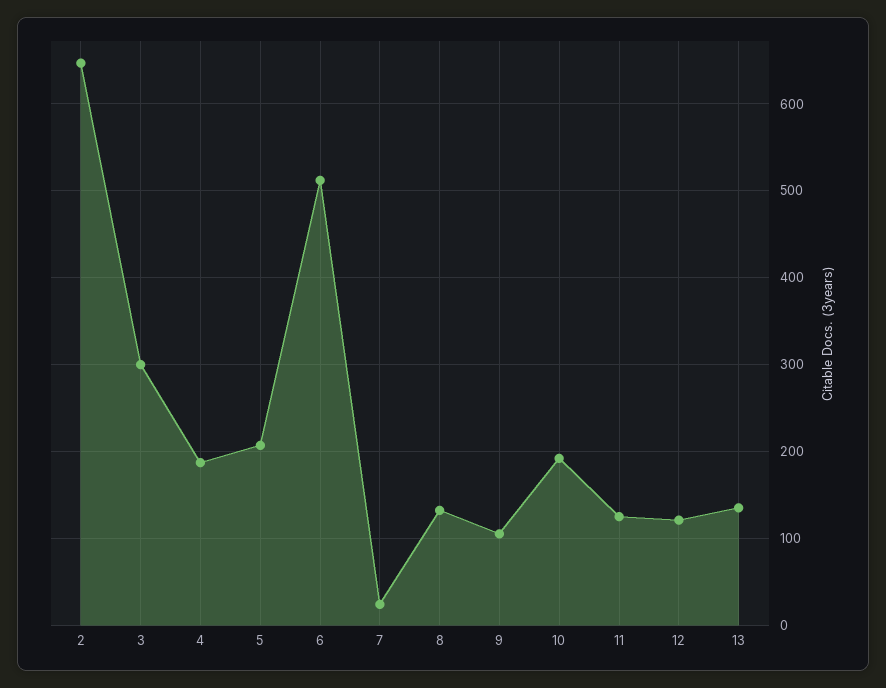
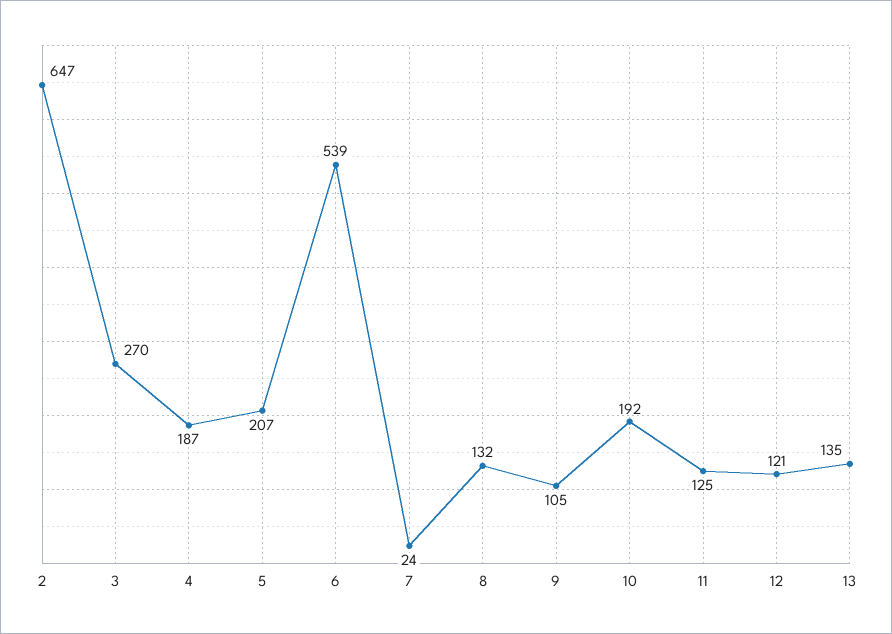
  {
    "2": 647,
-   "3": 300,
+   "3": 270,
    "4": 187,
    "5": 207,
-   "6": 510,
+   "6": 539,
    "7": 24,
    "8": 132,
    "9": 105,
    "10": 192,
    "11": 125,
    "12": 121,
    "13": 135
  }

